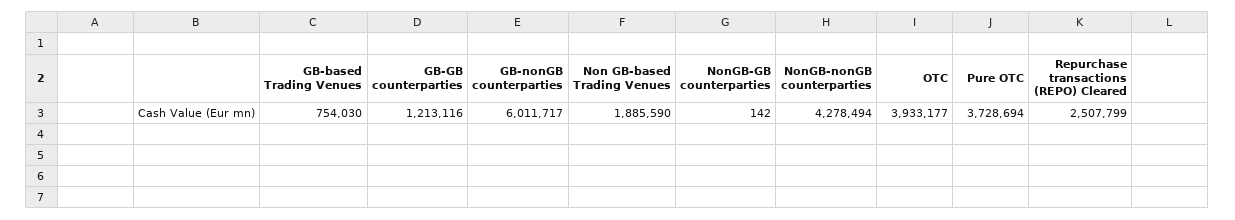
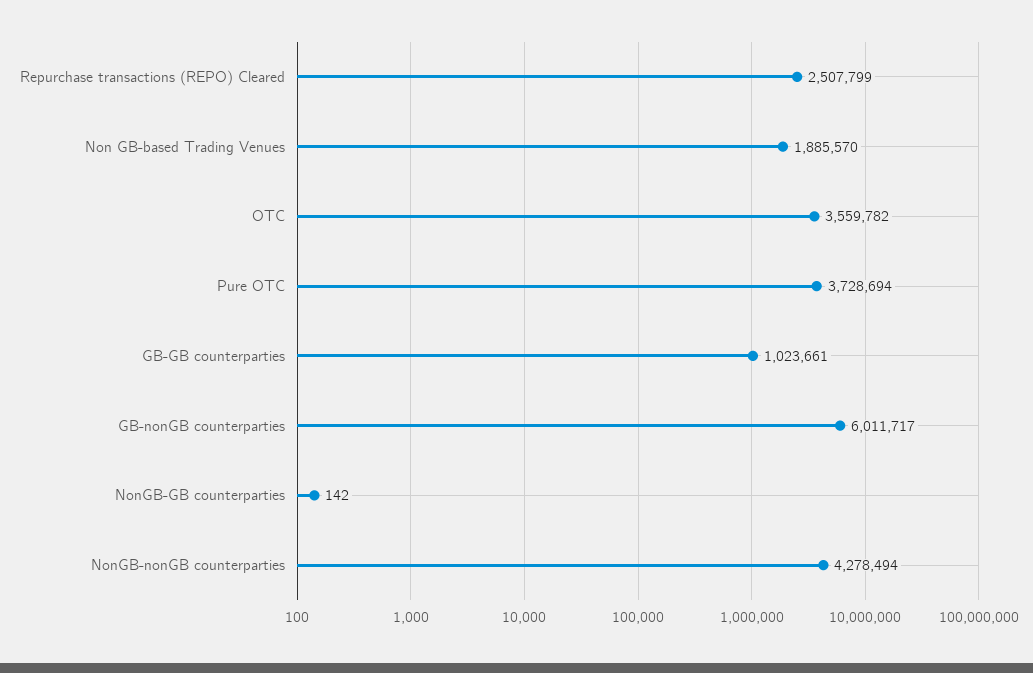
  {
-   "GB-based Trading Venues": 754030,
-   "GB-GB counterparties": 1213116,
+   "GB-GB counterparties": 1023661,
    "GB-nonGB counterparties": 6011717,
-   "Non GB-based Trading Venues": 1885590,
+   "Non GB-based Trading Venues": 1885570,
    "NonGB-GB counterparties": 142,
    "NonGB-nonGB counterparties": 4278494,
-   "OTC": 3933177,
+   "OTC": 3559782,
    "Pure OTC": 3728694,
    "Repurchase transactions (REPO) Cleared": 2507799
  }

